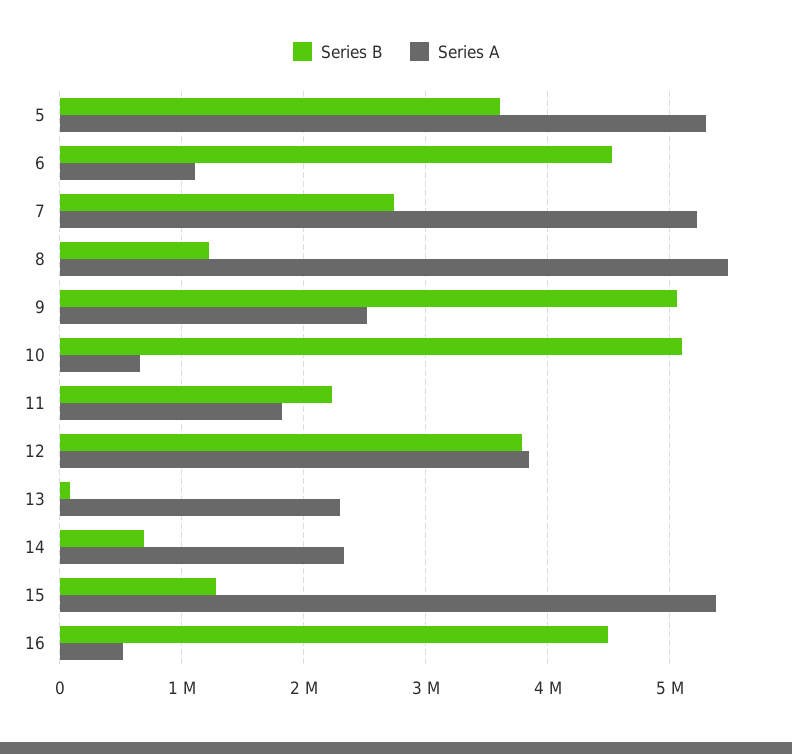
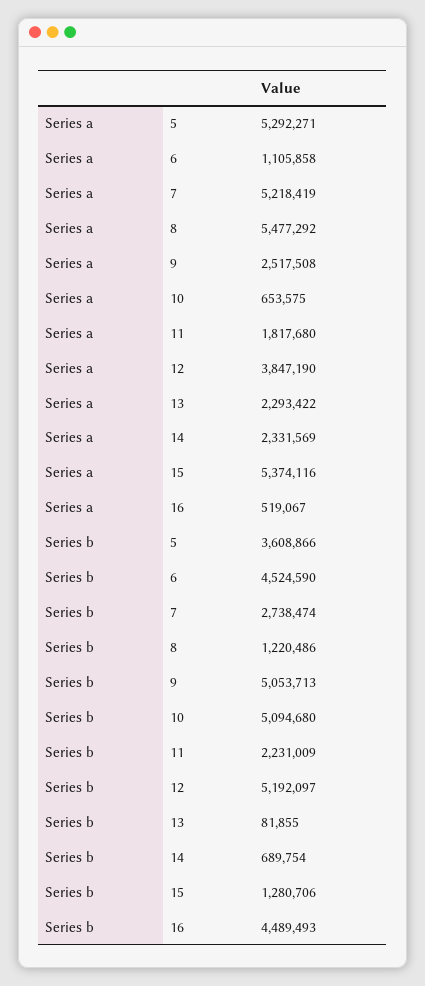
  {
    "Series B": {
      "5": 3608866,
      "6": 4524590,
      "7": 2738474,
      "8": 1220486,
      "9": 5053713,
      "10": 5094680,
      "11": 2231009,
-     "12": 3800000,
+     "12": 5192097,
      "13": 81855,
      "14": 689754,
      "15": 1280706,
      "16": 4489493
    },
    "Series A": {
      "5": 5292271,
      "6": 1105858,
      "7": 5218419,
      "8": 5477292,
      "9": 2517508,
      "10": 653575,
      "11": 1817680,
      "12": 3847190,
      "13": 2293422,
      "14": 2331569,
      "15": 5374116,
      "16": 519067
    }
  }

